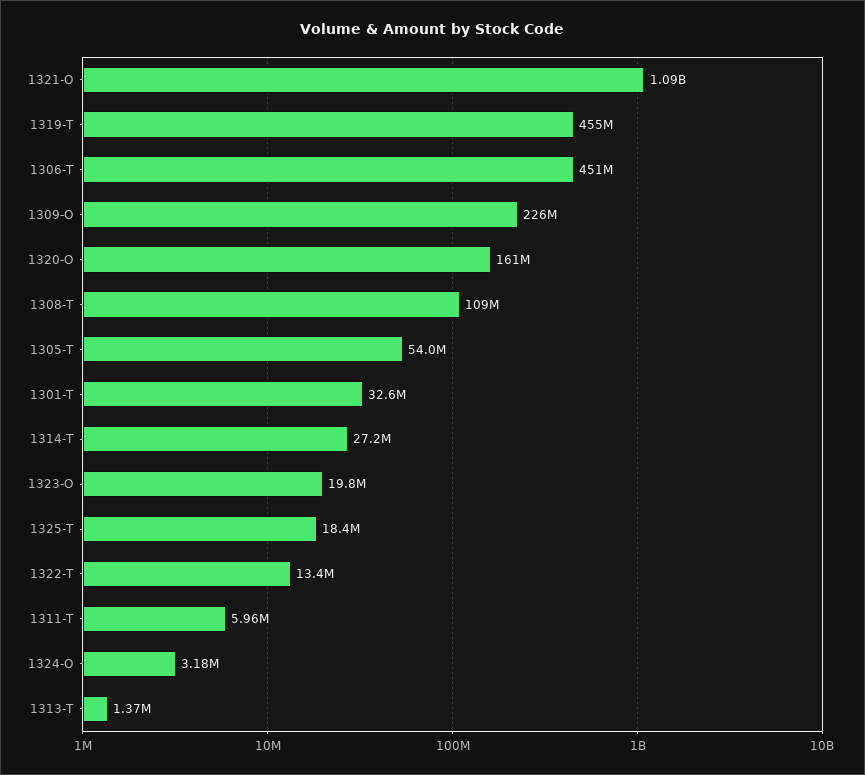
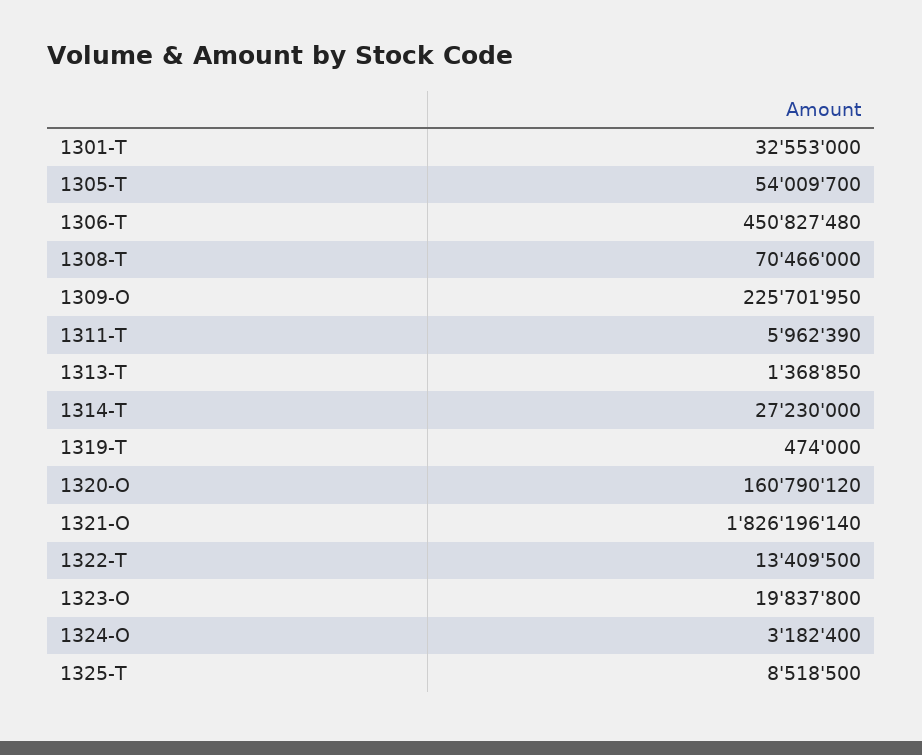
  {
-   "1321-O": 1090000000,
+   "1321-O": 1826196140,
-   "1319-T": 455000000,
+   "1319-T": 474000,
    "1306-T": 450827480,
    "1309-O": 225701950,
    "1320-O": 160790120,
-   "1308-T": 109000000,
+   "1308-T": 70466000,
    "1305-T": 54009700,
    "1301-T": 32553000,
    "1314-T": 27230000,
    "1323-O": 19837800,
-   "1325-T": 18400000,
+   "1325-T": 8518500,
    "1322-T": 13409500,
    "1311-T": 5962390,
    "1324-O": 3182400,
    "1313-T": 1368850
  }

